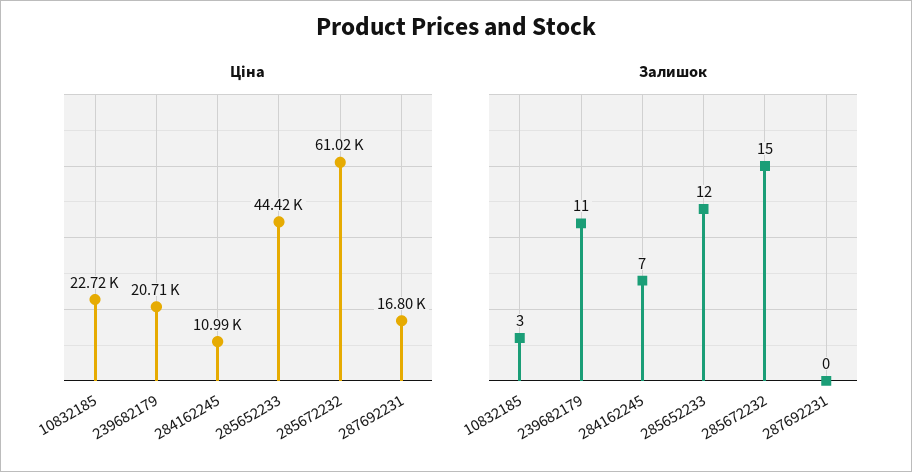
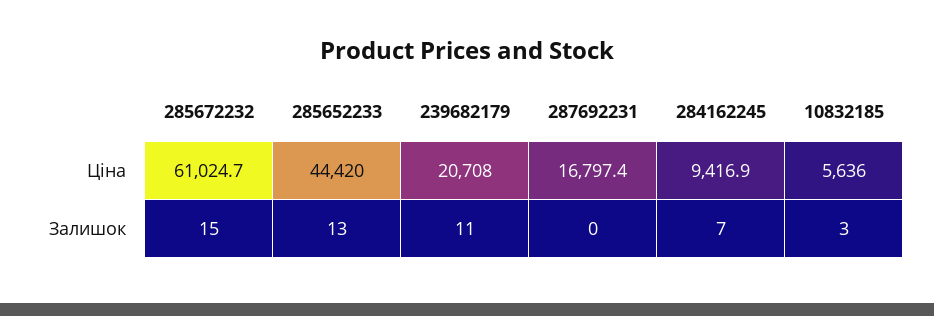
  {
    "Ціна": {
-     "10832185": 22720,
+     "10832185": 5636,
      "239682179": 20708,
-     "284162245": 10990,
+     "284162245": 9416.9,
      "285652233": 44420,
      "285672232": 61024.7,
      "287692231": 16797.4
    },
    "Залишок": {
      "10832185": 3,
      "239682179": 11,
      "284162245": 7,
-     "285652233": 12,
+     "285652233": 13,
      "285672232": 15,
      "287692231": 0
    }
  }

